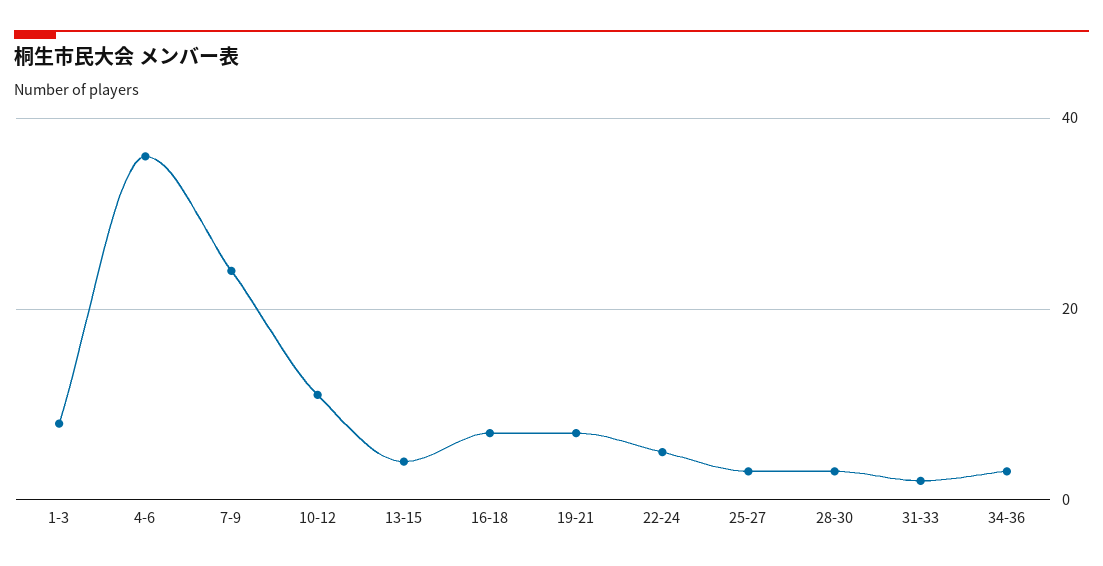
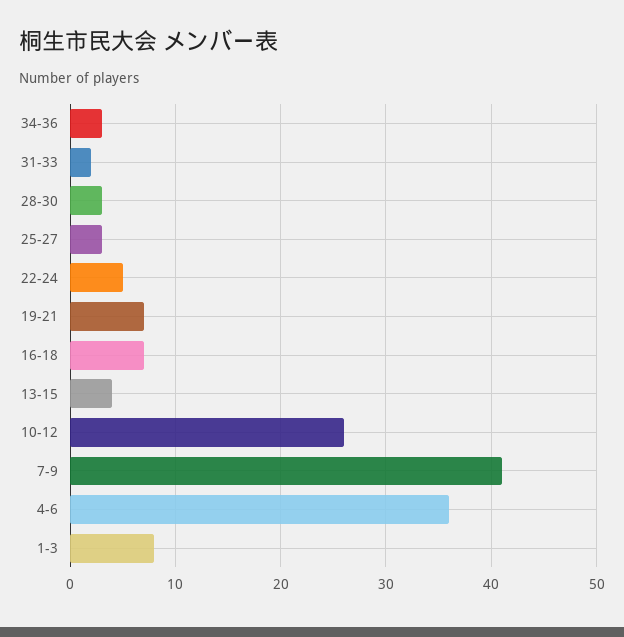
  {
    "1-3": 8,
    "4-6": 36,
-   "7-9": 25,
+   "7-9": 41,
-   "10-12": 10,
+   "10-12": 26,
    "13-15": 4,
    "16-18": 7,
    "19-21": 7,
    "22-24": 5,
    "25-27": 3,
    "28-30": 3,
    "31-33": 2,
    "34-36": 3
  }

